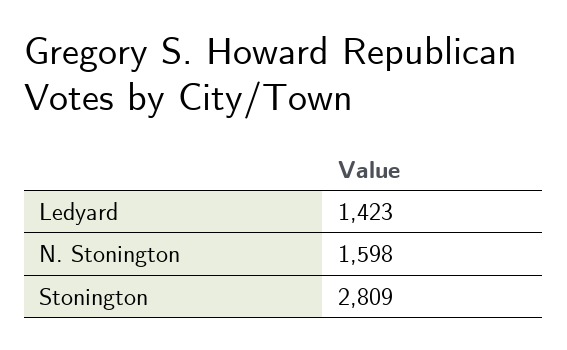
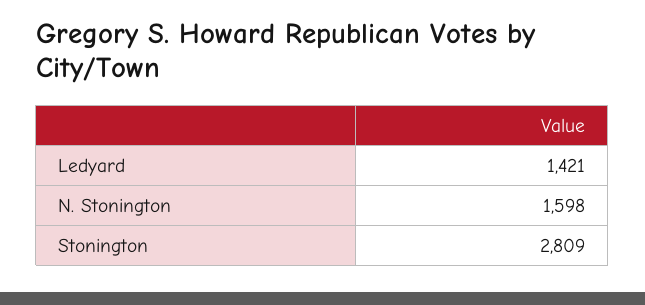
  {
-   "Ledyard": 1423,
+   "Ledyard": 1421,
    "N. Stonington": 1598,
    "Stonington": 2809
  }

